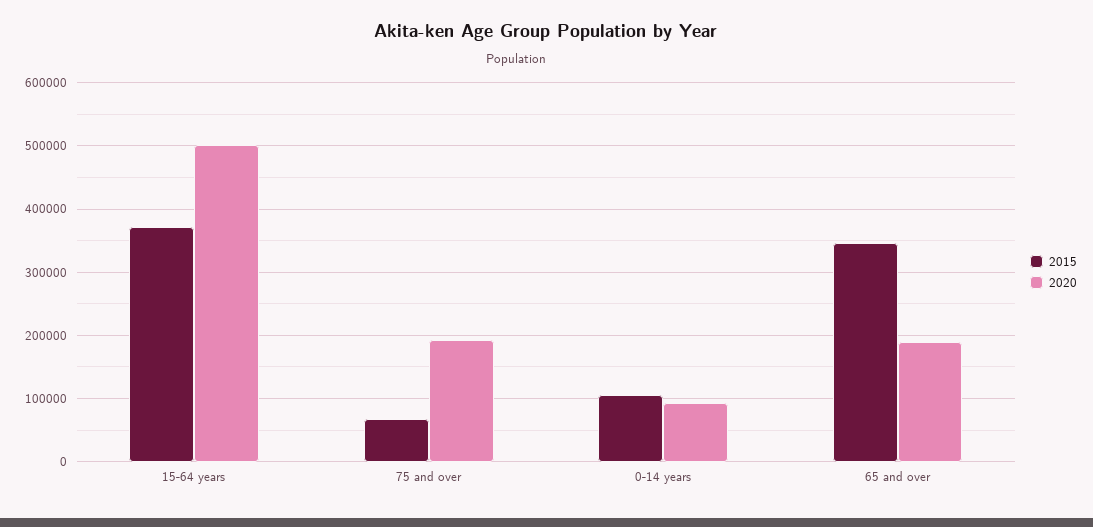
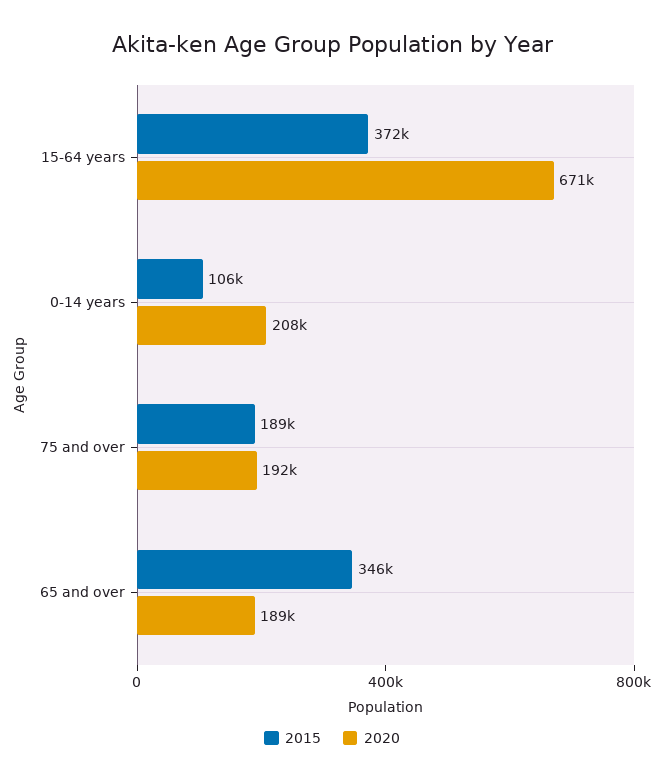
  {
    "2015": {
      "15-64 years": 372000,
-     "75 and over": 70000,
+     "75 and over": 189000,
      "0-14 years": 106000,
      "65 and over": 346000
    },
    "2020": {
-     "15-64 years": 500000,
+     "15-64 years": 671000,
      "75 and over": 192000,
-     "0-14 years": 90000,
+     "0-14 years": 208000,
      "65 and over": 189000
    }
  }

